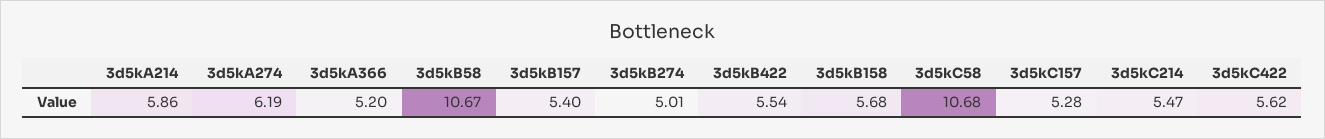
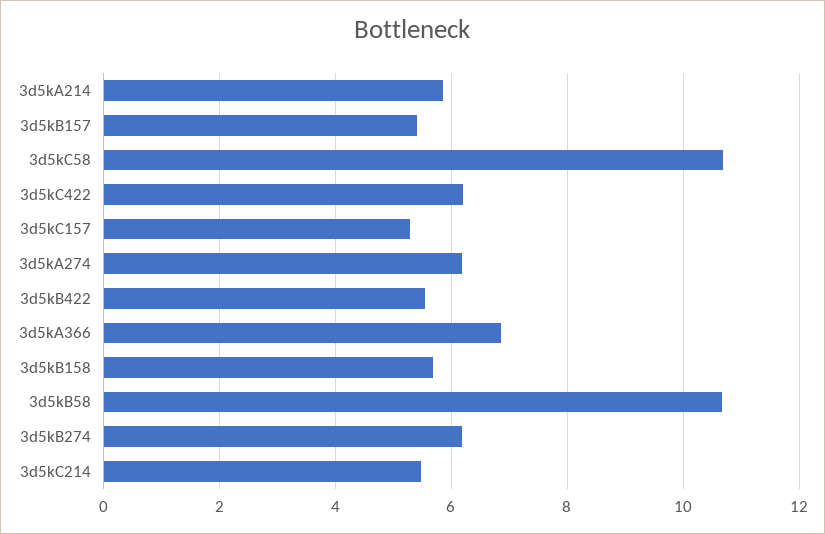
  {
    "3d5kA214": 5.86,
    "3d5kA274": 6.19,
-   "3d5kA366": 5.2,
+   "3d5kA366": 6.8,
    "3d5kB58": 10.67,
    "3d5kB157": 5.4,
-   "3d5kB274": 5.01,
+   "3d5kB274": 6.2,
    "3d5kB422": 5.54,
    "3d5kB158": 5.68,
    "3d5kC58": 10.68,
    "3d5kC157": 5.28,
    "3d5kC214": 5.47,
-   "3d5kC422": 5.62
+   "3d5kC422": 6.2
  }

